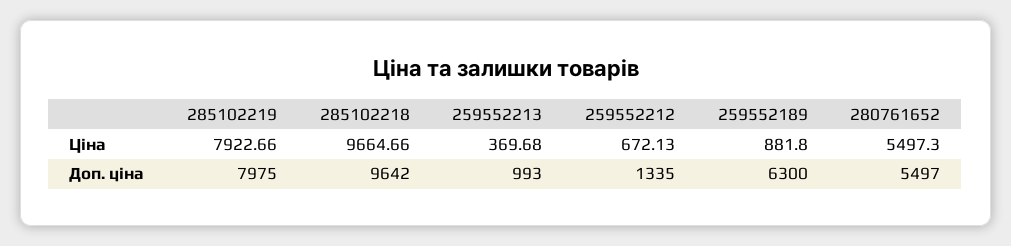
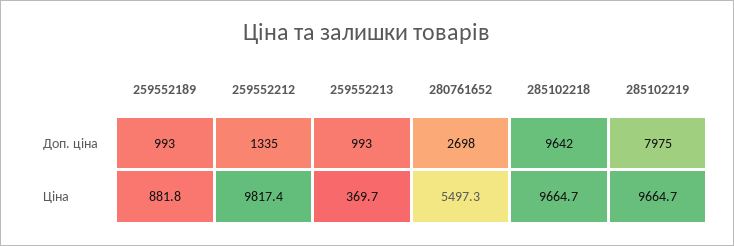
  {
    "285102219": {
-     "Ціна": 7922.66,
+     "Ціна": 9664.7,
      "Доп. ціна": 7975
    },
    "285102218": {
      "Ціна": 9664.66,
      "Доп. ціна": 9642
    },
    "259552213": {
      "Ціна": 369.68,
      "Доп. ціна": 993
    },
    "259552212": {
-     "Ціна": 672.13,
+     "Ціна": 9817.4,
      "Доп. ціна": 1335
    },
    "259552189": {
      "Ціна": 881.8,
-     "Доп. ціна": 6300
+     "Доп. ціна": 993
    },
    "280761652": {
      "Ціна": 5497.3,
-     "Доп. ціна": 5497
+     "Доп. ціна": 2698
    }
  }

